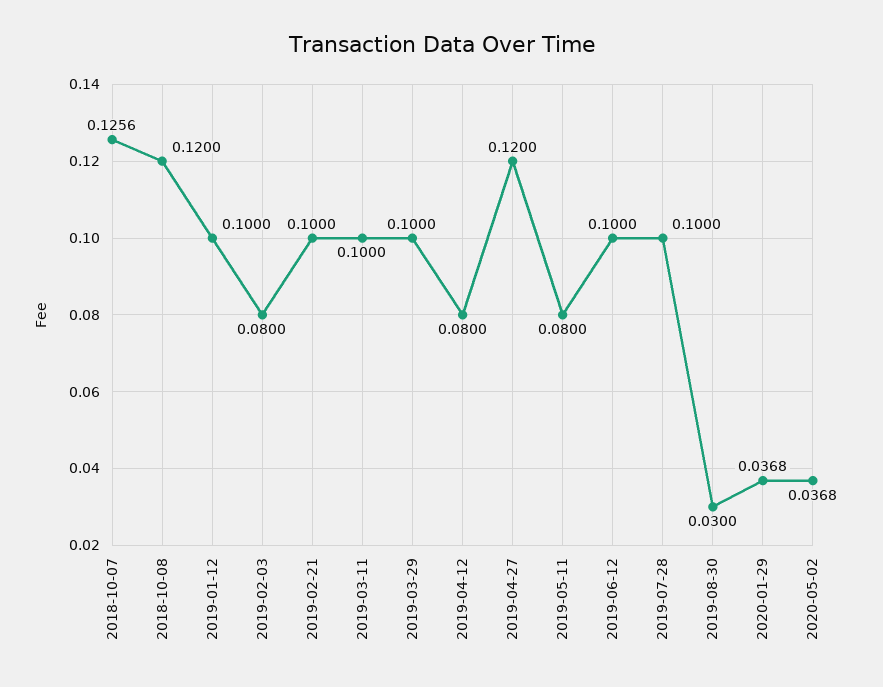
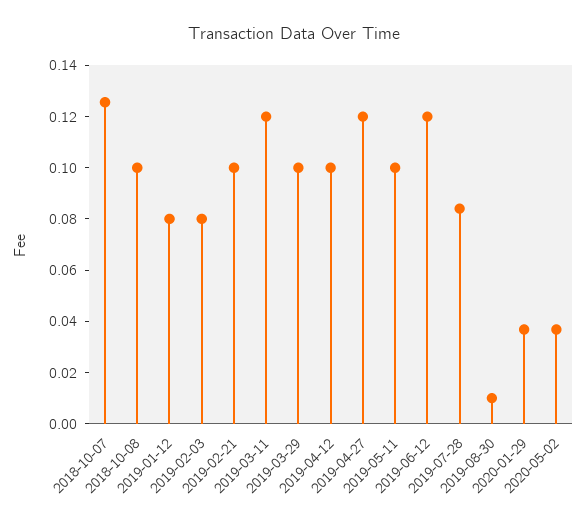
  {
    "2018-10-07": 0.1256,
-   "2018-10-08": 0.12,
+   "2018-10-08": 0.1,
-   "2019-01-12": 0.1,
+   "2019-01-12": 0.08,
    "2019-02-03": 0.08,
    "2019-02-21": 0.1,
-   "2019-03-11": 0.1,
+   "2019-03-11": 0.12,
    "2019-03-29": 0.1,
-   "2019-04-12": 0.08,
+   "2019-04-12": 0.1,
    "2019-04-27": 0.12,
-   "2019-05-11": 0.08,
+   "2019-05-11": 0.1,
-   "2019-06-12": 0.1,
+   "2019-06-12": 0.12,
-   "2019-07-28": 0.1,
+   "2019-07-28": 0.085,
-   "2019-08-30": 0.03,
+   "2019-08-30": 0.01,
    "2020-01-29": 0.0368,
    "2020-05-02": 0.0368
  }

